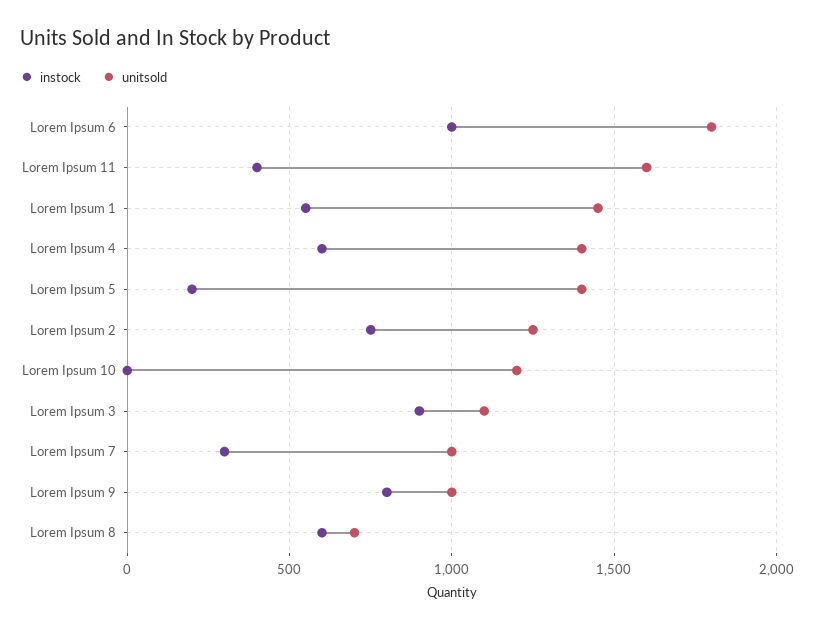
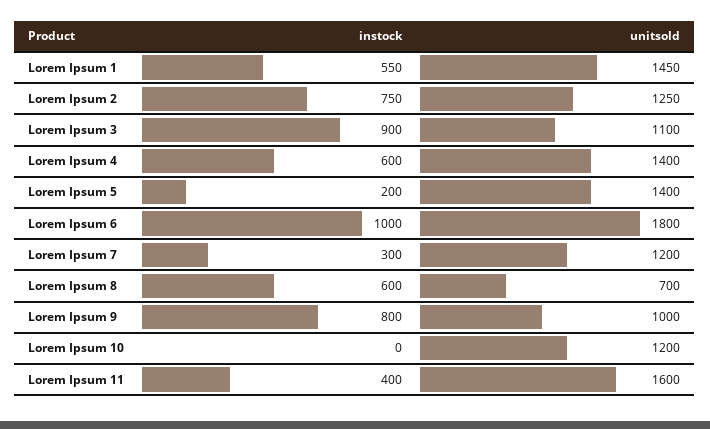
  {
    "instock": {
      "Lorem Ipsum 6": 1000,
      "Lorem Ipsum 11": 400,
      "Lorem Ipsum 1": 550,
      "Lorem Ipsum 4": 600,
      "Lorem Ipsum 5": 200,
      "Lorem Ipsum 2": 750,
      "Lorem Ipsum 10": 0,
      "Lorem Ipsum 3": 900,
      "Lorem Ipsum 7": 300,
      "Lorem Ipsum 9": 800,
      "Lorem Ipsum 8": 600
    },
    "unitsold": {
      "Lorem Ipsum 6": 1800,
      "Lorem Ipsum 11": 1600,
      "Lorem Ipsum 1": 1450,
      "Lorem Ipsum 4": 1400,
      "Lorem Ipsum 5": 1400,
      "Lorem Ipsum 2": 1250,
      "Lorem Ipsum 10": 1200,
      "Lorem Ipsum 3": 1100,
-     "Lorem Ipsum 7": 1000,
+     "Lorem Ipsum 7": 1200,
      "Lorem Ipsum 9": 1000,
      "Lorem Ipsum 8": 700
    }
  }

